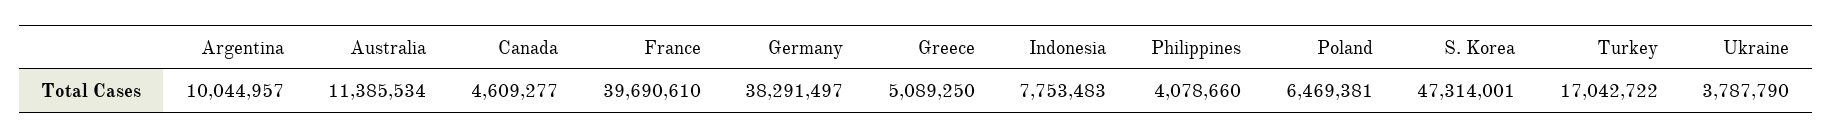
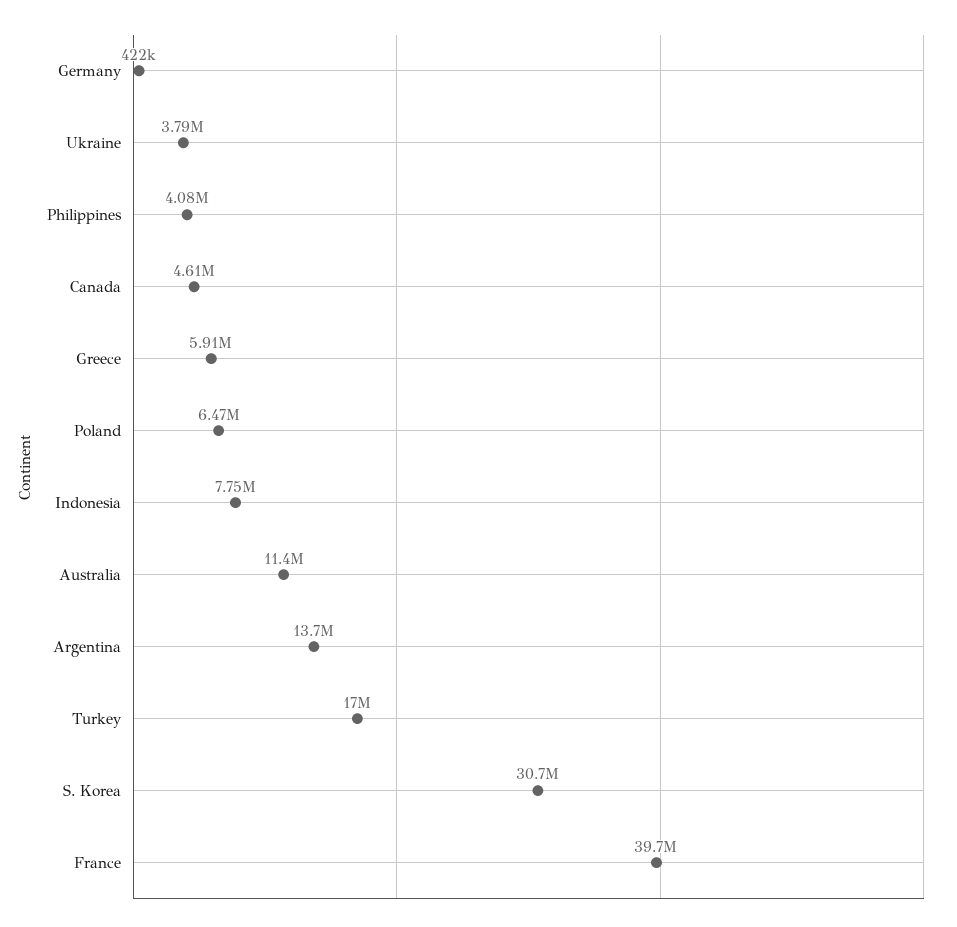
  {
-   "Argentina": 10044957,
+   "Argentina": 13700000,
    "Australia": 11385534,
    "Canada": 4609277,
    "France": 39690610,
-   "Germany": 38291497,
+   "Germany": 422000,
-   "Greece": 5089250,
+   "Greece": 5910000,
    "Indonesia": 7753483,
    "Philippines": 4078660,
    "Poland": 6469381,
-   "S. Korea": 47314001,
+   "S. Korea": 30700000,
    "Turkey": 17042722,
    "Ukraine": 3787790
  }

